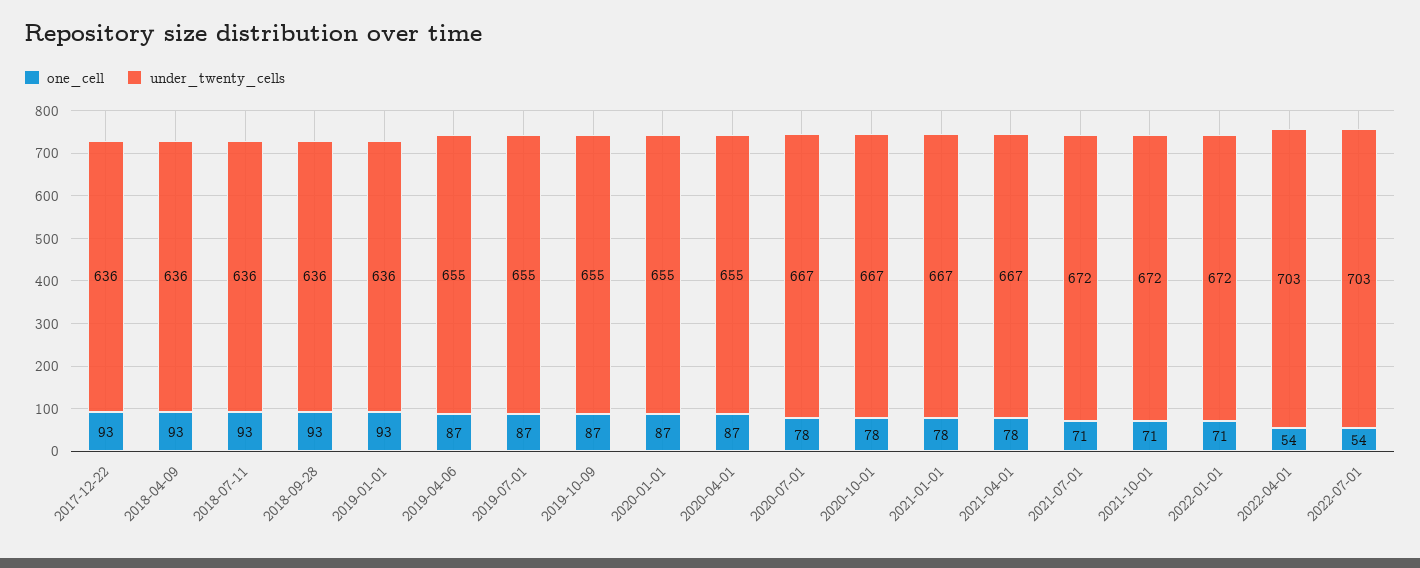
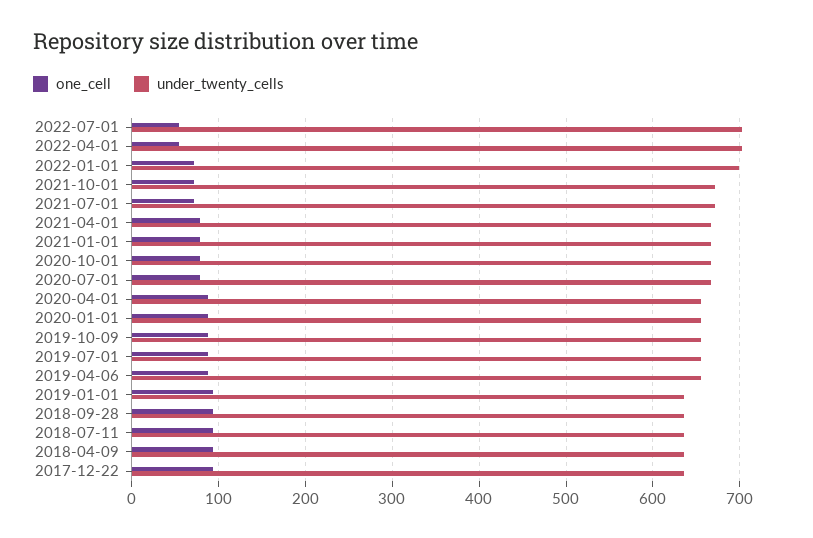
  {
    "one_cell": {
      "2017-12-22": 93,
      "2018-04-09": 93,
      "2018-07-11": 93,
      "2018-09-28": 93,
      "2019-01-01": 93,
      "2019-04-06": 87,
      "2019-07-01": 87,
      "2019-10-09": 87,
      "2020-01-01": 87,
      "2020-04-01": 87,
      "2020-07-01": 78,
      "2020-10-01": 78,
      "2021-01-01": 78,
      "2021-04-01": 78,
      "2021-07-01": 71,
      "2021-10-01": 71,
      "2022-01-01": 71,
      "2022-04-01": 54,
      "2022-07-01": 54
    },
    "under_twenty_cells": {
      "2017-12-22": 636,
      "2018-04-09": 636,
      "2018-07-11": 636,
      "2018-09-28": 636,
      "2019-01-01": 636,
      "2019-04-06": 655,
      "2019-07-01": 655,
      "2019-10-09": 655,
      "2020-01-01": 655,
      "2020-04-01": 655,
      "2020-07-01": 667,
      "2020-10-01": 667,
      "2021-01-01": 667,
      "2021-04-01": 667,
      "2021-07-01": 672,
      "2021-10-01": 672,
-     "2022-01-01": 672,
+     "2022-01-01": 700,
      "2022-04-01": 703,
      "2022-07-01": 703
    }
  }

